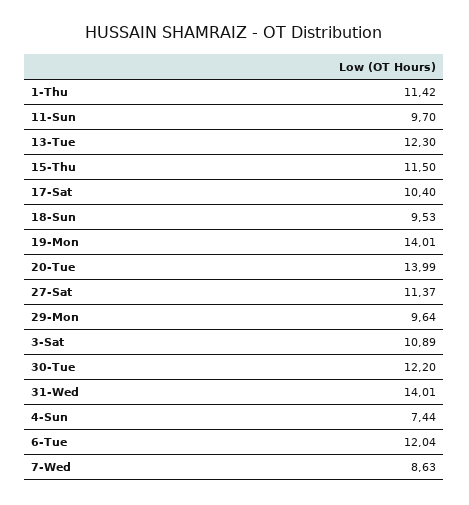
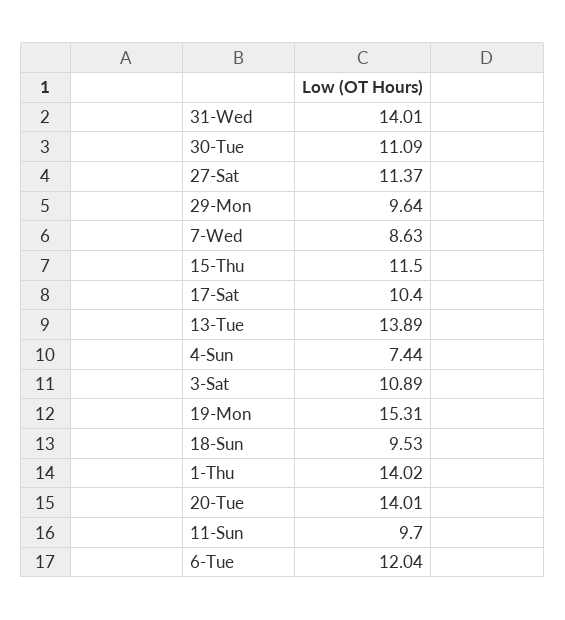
  {
-   "1-Thu": 11.42,
+   "1-Thu": 14.02,
    "11-Sun": 9.7,
-   "13-Tue": 12.3,
+   "13-Tue": 13.89,
    "15-Thu": 11.5,
    "17-Sat": 10.4,
    "18-Sun": 9.53,
-   "19-Mon": 14.01,
+   "19-Mon": 15.31,
-   "20-Tue": 13.99,
+   "20-Tue": 14.01,
    "27-Sat": 11.37,
    "29-Mon": 9.64,
    "3-Sat": 10.89,
-   "30-Tue": 12.2,
+   "30-Tue": 11.09,
    "31-Wed": 14.01,
    "4-Sun": 7.44,
    "6-Tue": 12.04,
    "7-Wed": 8.63
  }

